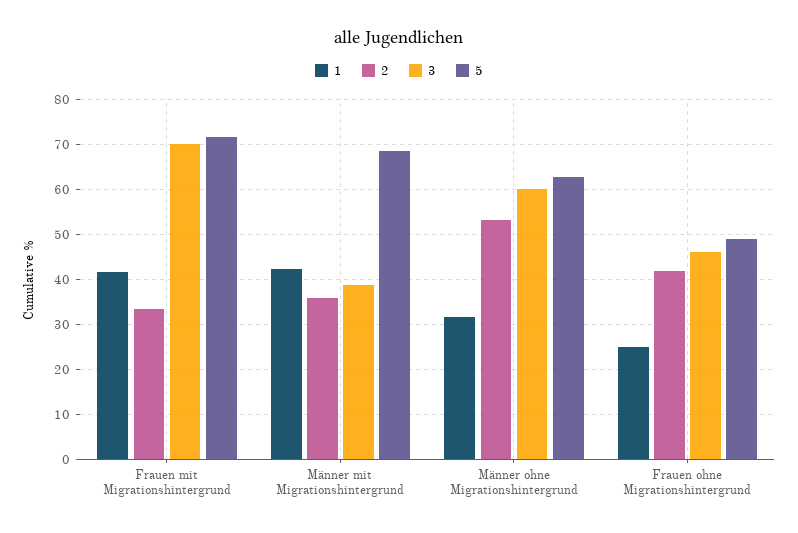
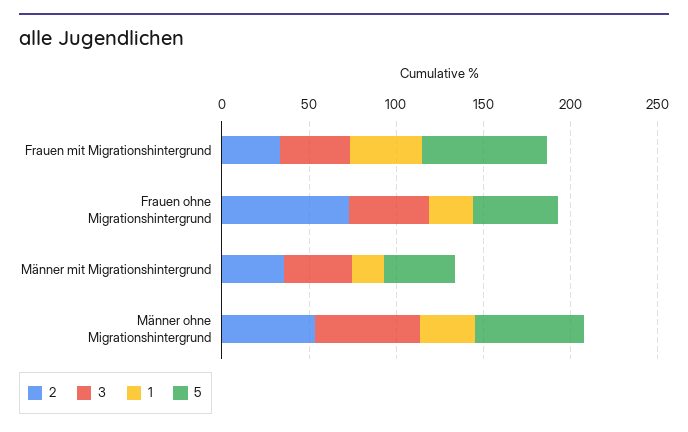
  {
    "1": {
      "Frauen mit Migrationshintergrund": 42,
-     "Männer mit Migrationshintergrund": 42,
+     "Männer mit Migrationshintergrund": 20,
      "Männer ohne Migrationshintergrund": 32,
      "Frauen ohne Migrationshintergrund": 24
    },
    "2": {
      "Frauen mit Migrationshintergrund": 34,
      "Männer mit Migrationshintergrund": 36,
      "Männer ohne Migrationshintergrund": 54,
-     "Frauen ohne Migrationshintergrund": 42
+     "Frauen ohne Migrationshintergrund": 70
    },
    "3": {
-     "Frauen mit Migrationshintergrund": 70,
+     "Frauen mit Migrationshintergrund": 40,
      "Männer mit Migrationshintergrund": 38,
      "Männer ohne Migrationshintergrund": 60,
      "Frauen ohne Migrationshintergrund": 46
    },
    "5": {
      "Frauen mit Migrationshintergrund": 72,
-     "Männer mit Migrationshintergrund": 68,
+     "Männer mit Migrationshintergrund": 40,
      "Männer ohne Migrationshintergrund": 62,
      "Frauen ohne Migrationshintergrund": 50
    }
  }

